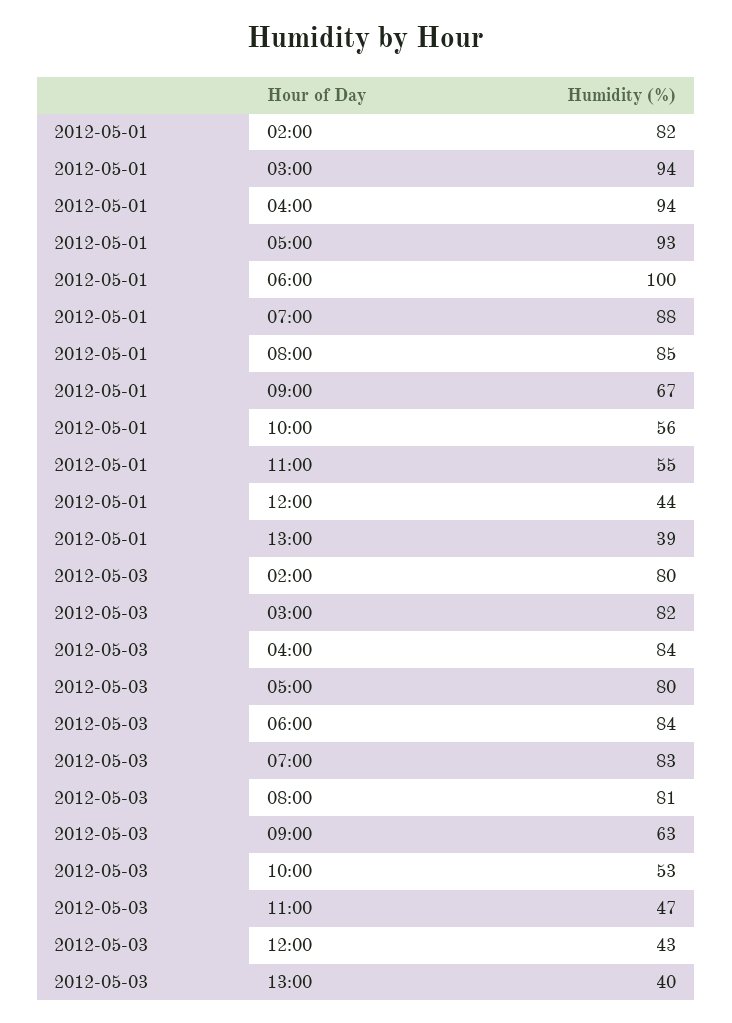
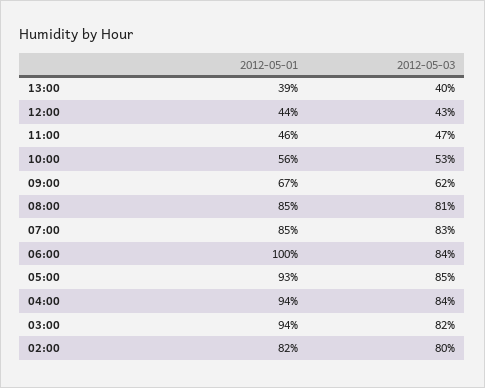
  {
    "2012-05-01": {
      "02:00": 82,
      "03:00": 94,
      "04:00": 94,
      "05:00": 93,
      "06:00": 100,
-     "07:00": 88,
+     "07:00": 85,
      "08:00": 85,
      "09:00": 67,
      "10:00": 56,
-     "11:00": 55,
+     "11:00": 46,
      "12:00": 44,
      "13:00": 39
    },
    "2012-05-03": {
      "02:00": 80,
      "03:00": 82,
      "04:00": 84,
-     "05:00": 80,
+     "05:00": 85,
      "06:00": 84,
      "07:00": 83,
      "08:00": 81,
-     "09:00": 63,
+     "09:00": 62,
      "10:00": 53,
      "11:00": 47,
      "12:00": 43,
      "13:00": 40
    }
  }

